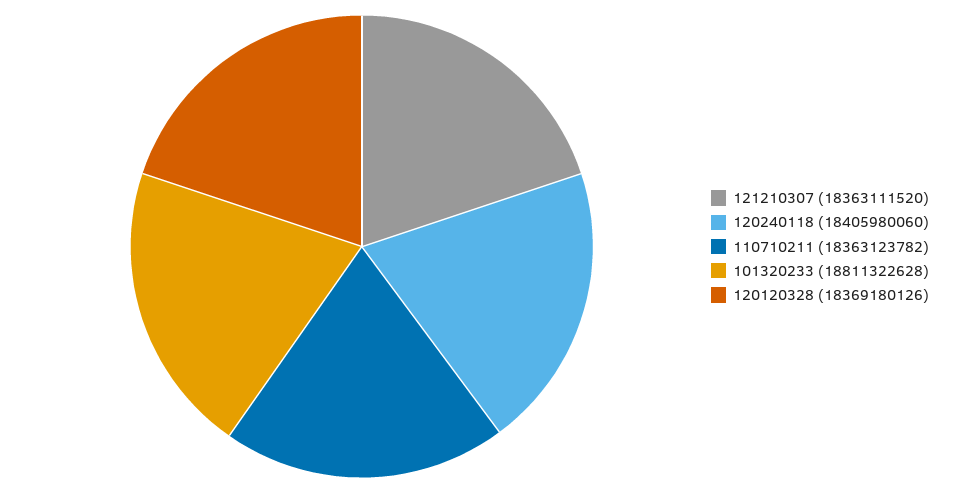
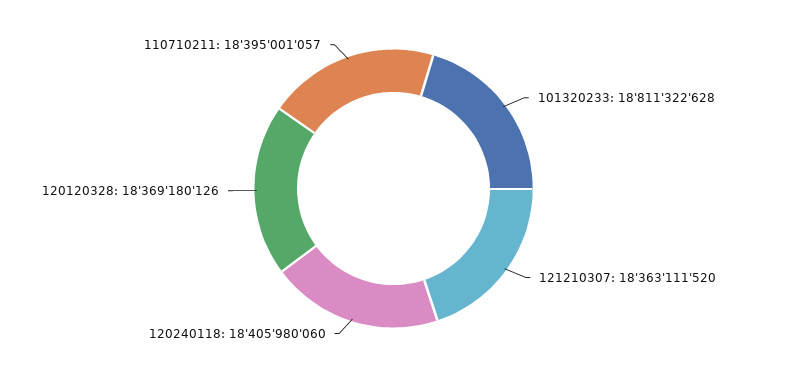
  {
    "121210307": 18363111520,
    "120240118": 18405980060,
-   "110710211": 18363123782,
+   "110710211": 18395001057,
    "101320233": 18811322628,
    "120120328": 18369180126
  }

